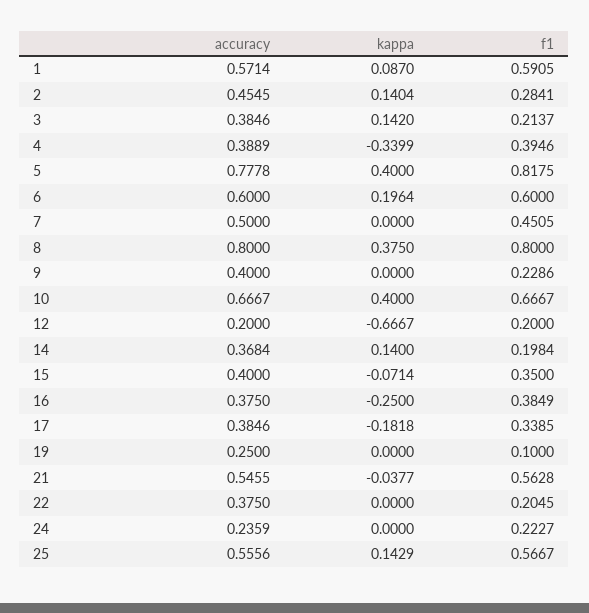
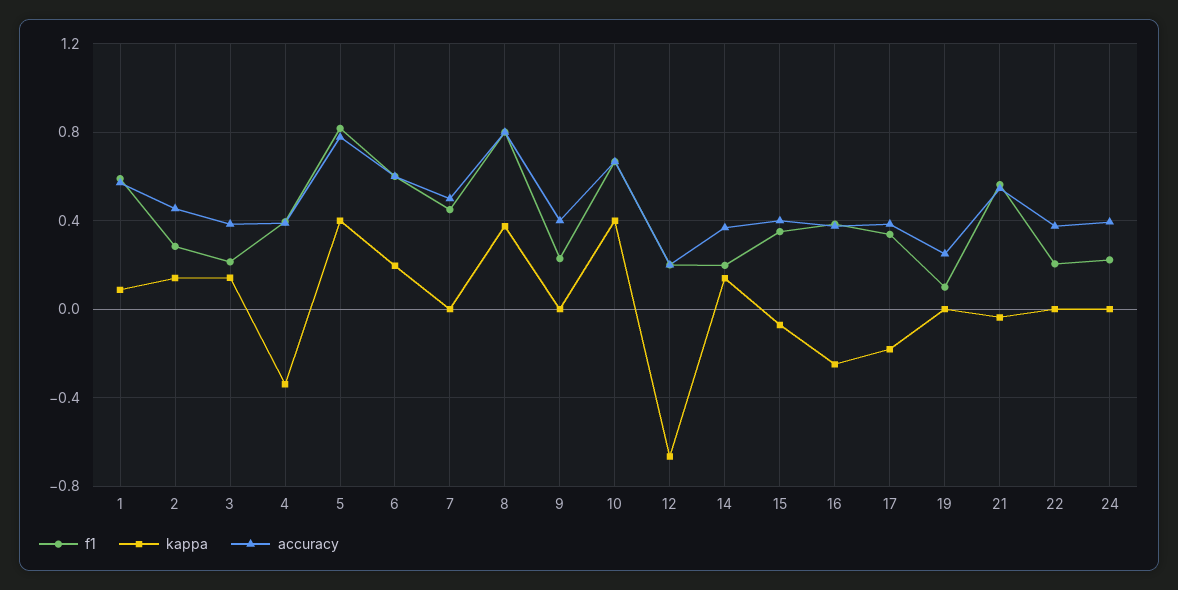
  {
    "accuracy": {
      "1": 0.5714,
      "2": 0.4545,
      "3": 0.3846,
      "4": 0.3889,
      "5": 0.7778,
      "6": 0.6,
      "7": 0.5,
      "8": 0.8,
      "9": 0.4,
      "10": 0.6667,
      "12": 0.2,
      "14": 0.3684,
      "15": 0.4,
      "16": 0.375,
      "17": 0.3846,
      "19": 0.25,
      "21": 0.5455,
      "22": 0.375,
-     "24": 0.2359,
+     "24": 0.4
-     "25": 0.5556
    },
    "kappa": {
      "1": 0.087,
      "2": 0.1404,
      "3": 0.142,
      "4": -0.3399,
      "5": 0.4,
      "6": 0.1964,
      "7": 0,
      "8": 0.375,
      "9": 0,
      "10": 0.4,
      "12": -0.6667,
      "14": 0.14,
      "15": -0.0714,
      "16": -0.25,
      "17": -0.1818,
      "19": 0,
      "21": -0.0377,
      "22": 0,
-     "24": 0,
+     "24": 0
-     "25": 0.1429
    },
    "f1": {
      "1": 0.5905,
      "2": 0.2841,
      "3": 0.2137,
      "4": 0.3946,
      "5": 0.8175,
      "6": 0.6,
      "7": 0.4505,
      "8": 0.8,
      "9": 0.2286,
      "10": 0.6667,
      "12": 0.2,
      "14": 0.1984,
      "15": 0.35,
      "16": 0.3849,
      "17": 0.3385,
      "19": 0.1,
      "21": 0.5628,
      "22": 0.2045,
-     "24": 0.2227,
+     "24": 0.2227
-     "25": 0.5667
    }
  }

